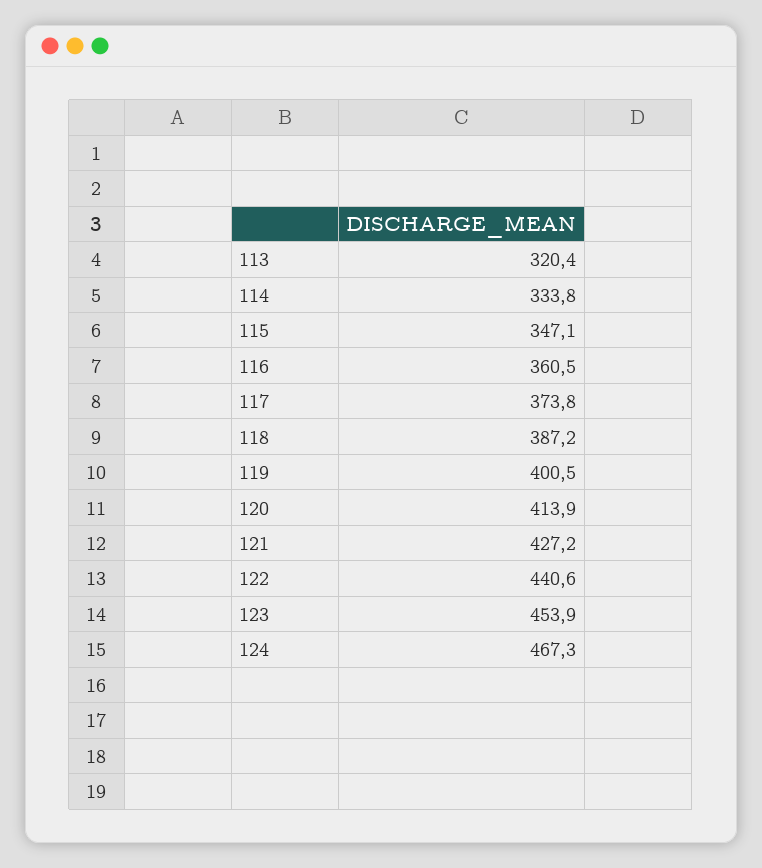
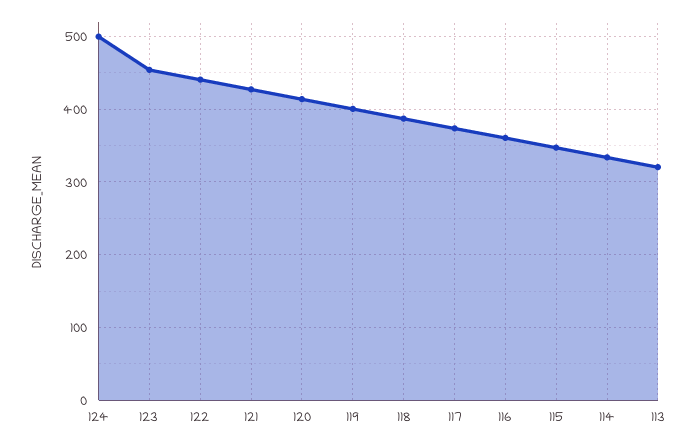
  {
    "113": 320.4,
    "114": 333.8,
    "115": 347.1,
    "116": 360.5,
    "117": 373.8,
    "118": 387.2,
    "119": 400.5,
    "120": 413.9,
    "121": 427.2,
    "122": 440.6,
    "123": 453.9,
-   "124": 467.3
+   "124": 500
  }

